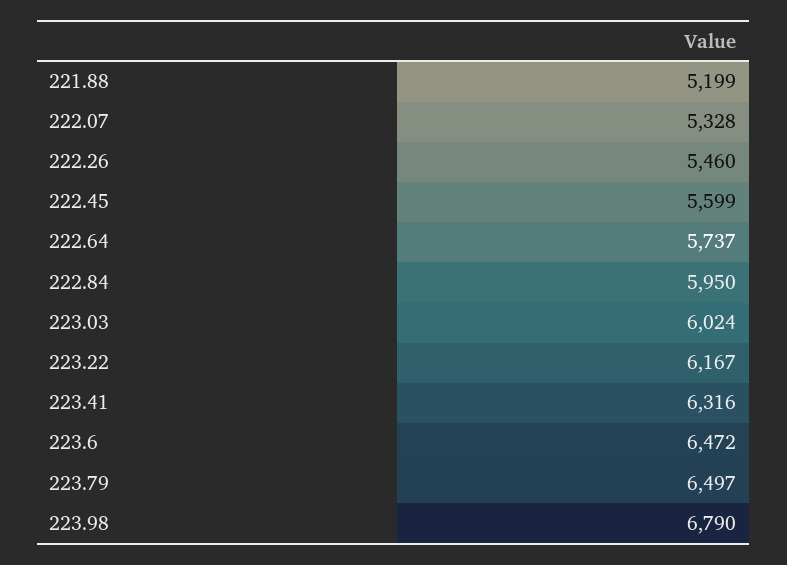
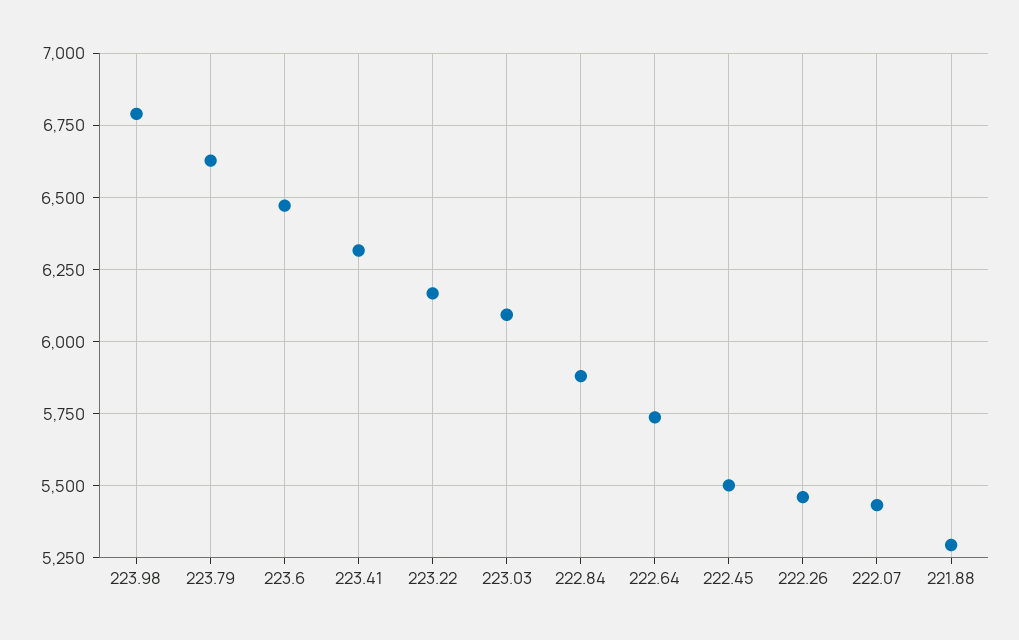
  {
-   "221.88": 5199,
+   "221.88": 5300,
-   "222.07": 5328,
+   "222.07": 5425,
    "222.26": 5460,
-   "222.45": 5599,
+   "222.45": 5500,
    "222.64": 5737,
-   "222.84": 5950,
+   "222.84": 5875,
-   "223.03": 6024,
+   "223.03": 6100,
    "223.22": 6167,
    "223.41": 6316,
    "223.6": 6472,
-   "223.79": 6497,
+   "223.79": 6625,
    "223.98": 6790
  }

